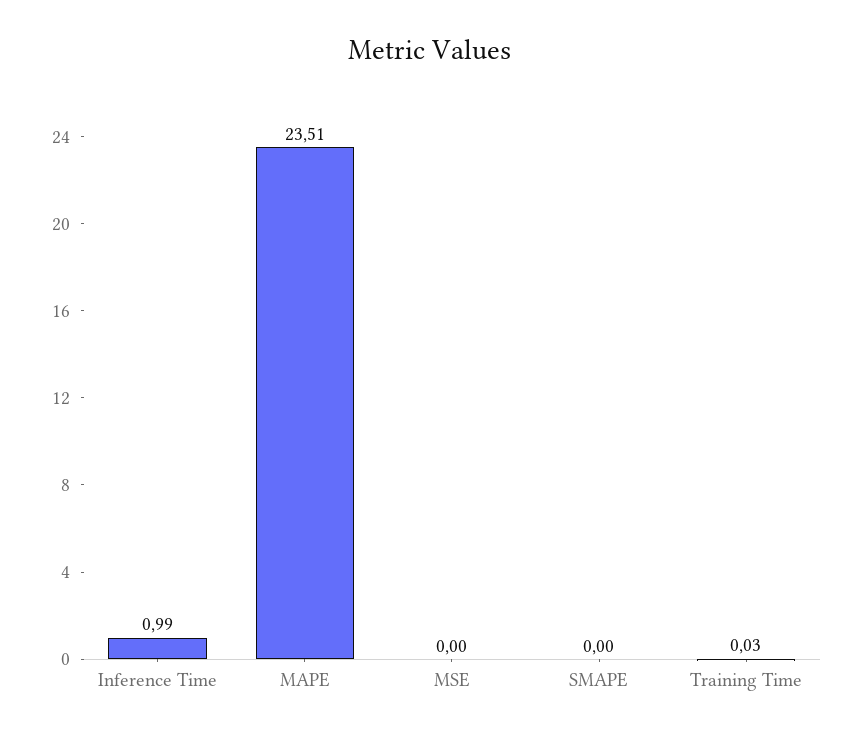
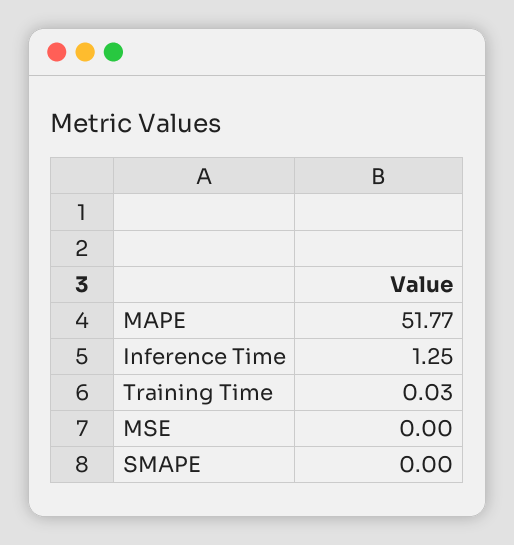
  {
-   "Inference Time": 0.99,
+   "Inference Time": 1.25,
-   "MAPE": 23.51,
+   "MAPE": 51.77,
    "MSE": 0,
    "SMAPE": 0,
    "Training Time": 0.03
  }

